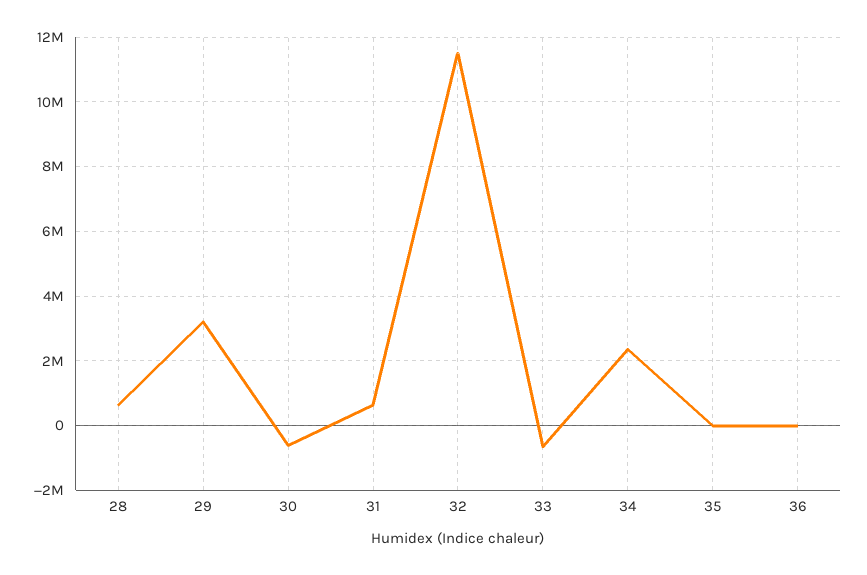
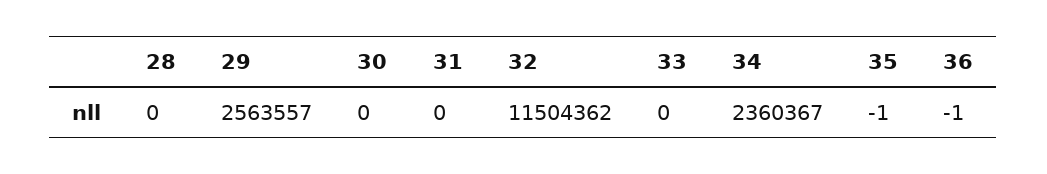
  {
-   "28": 600000,
+   "28": 0,
-   "29": 3200000,
+   "29": 2563557,
-   "30": -600000,
+   "30": 0,
-   "31": 600000,
+   "31": 0,
    "32": 11504362,
-   "33": -600000,
+   "33": 0,
    "34": 2360367,
    "35": -1,
    "36": -1
  }

